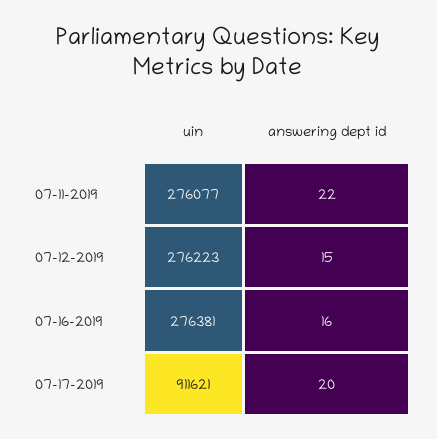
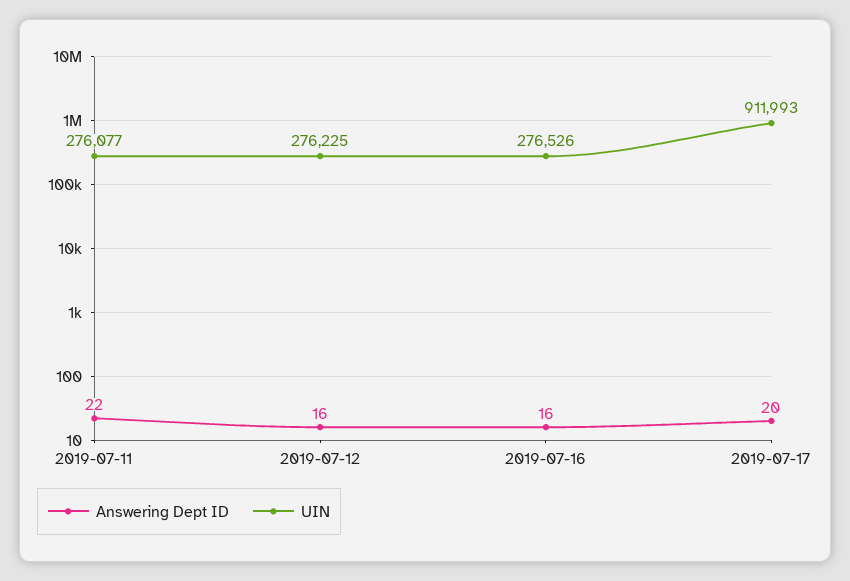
  {
    "uin": {
      "07-11-2019": 276077,
-     "07-12-2019": 276223,
+     "07-12-2019": 276225,
-     "07-16-2019": 276381,
+     "07-16-2019": 276526,
-     "07-17-2019": 911621
+     "07-17-2019": 911993
    },
    "answering dept id": {
      "07-11-2019": 22,
-     "07-12-2019": 15,
+     "07-12-2019": 16,
      "07-16-2019": 16,
      "07-17-2019": 20
    }
  }

